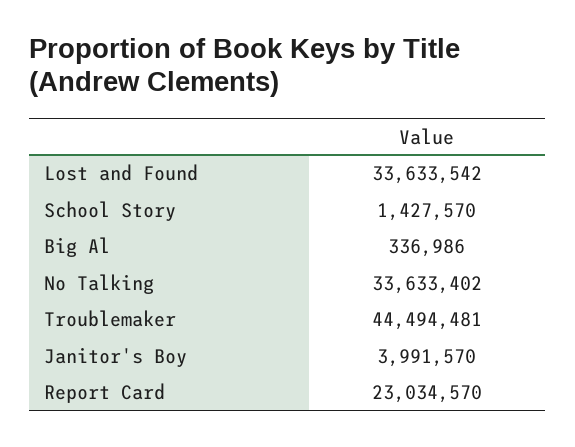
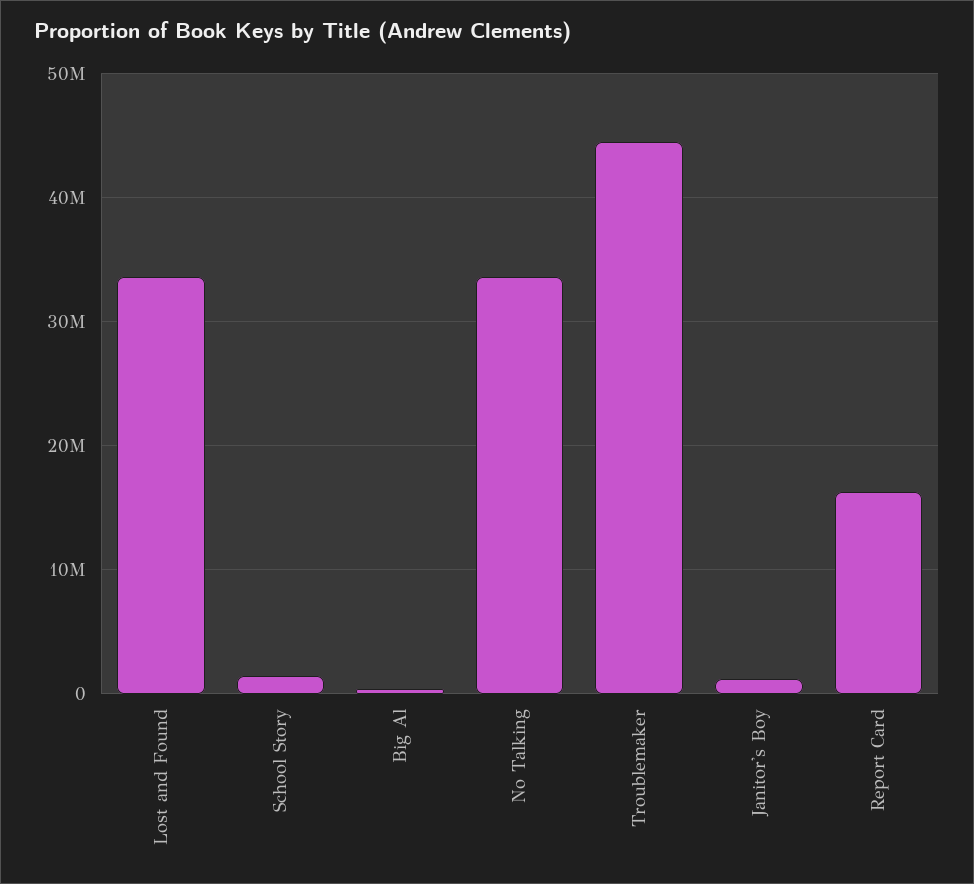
  {
    "Lost and Found": 33633542,
    "School Story": 1427570,
    "Big Al": 336986,
    "No Talking": 33633402,
    "Troublemaker": 44494481,
-   "Janitor's Boy": 3991570,
+   "Janitor's Boy": 1000000,
-   "Report Card": 23034570
+   "Report Card": 16000000
  }

